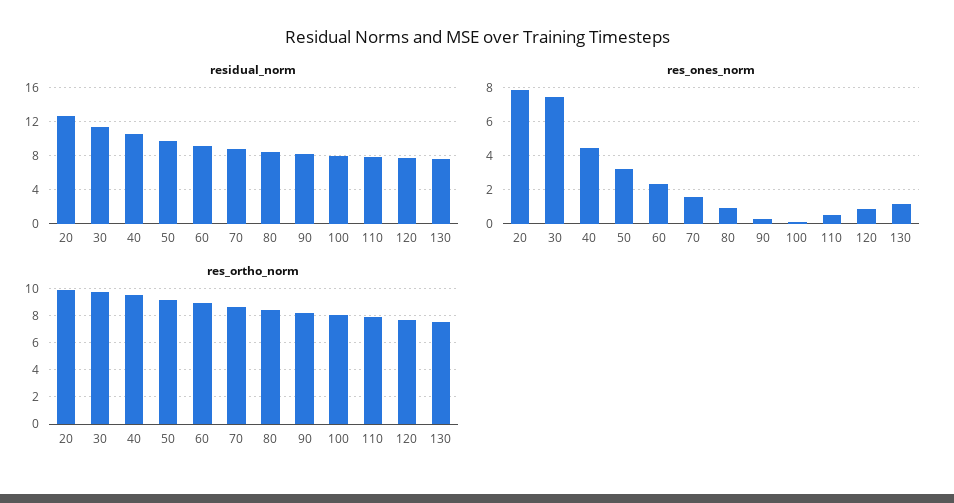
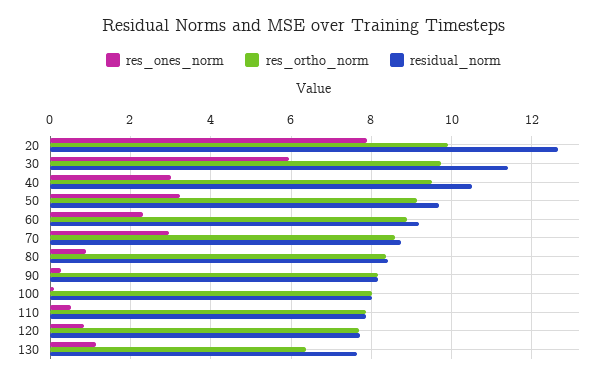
  {
    "residual_norm": {
      "20": 12.6,
      "30": 11.4,
      "40": 10.6,
      "50": 9.6,
      "60": 9.2,
      "70": 8.8,
      "80": 8.4,
      "90": 8.2,
      "100": 8,
      "110": 7.8,
      "120": 7.8,
      "130": 7.6
    },
    "res_ones_norm": {
      "20": 7.8,
-     "30": 7.5,
+     "30": 6,
-     "40": 4.5,
+     "40": 3,
      "50": 3.2,
      "60": 2.4,
-     "70": 1.5,
+     "70": 3,
      "80": 1,
      "90": 0.2,
      "100": 0,
      "110": 0.6,
      "120": 0.8,
      "130": 1.2
    },
    "res_ortho_norm": {
      "20": 10,
      "30": 9.8,
      "40": 9.6,
      "50": 9.2,
      "60": 8.8,
      "70": 8.6,
      "80": 8.4,
      "90": 8.2,
      "100": 8,
      "110": 7.8,
      "120": 7.6,
-     "130": 7.5
+     "130": 6.4
    }
  }

